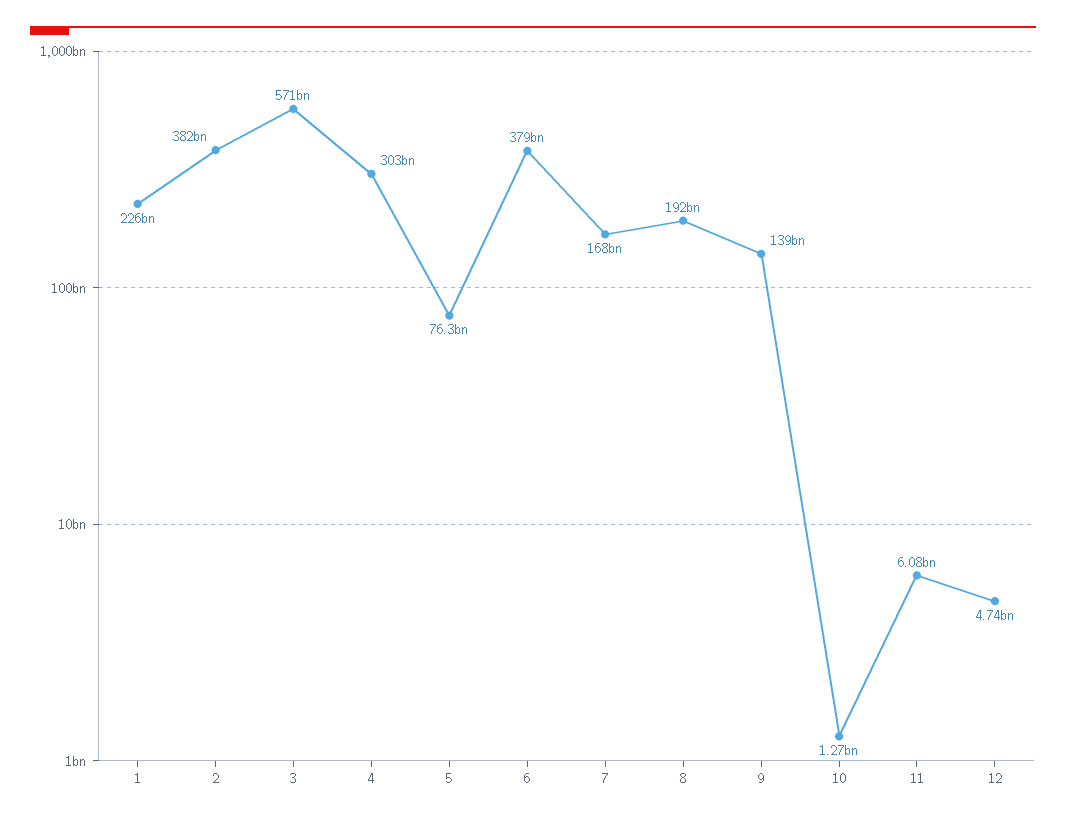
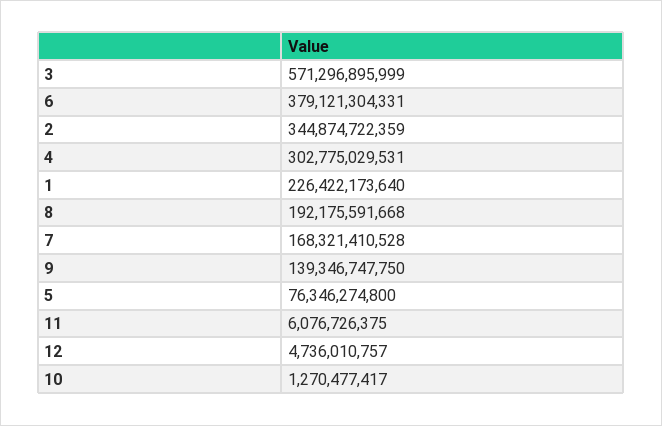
  {
    "1": 226422173640,
-   "2": 382000000000,
+   "2": 344874722359,
    "3": 571296895999,
    "4": 302775029531,
    "5": 76346274800,
    "6": 379121304331,
    "7": 168321410528,
    "8": 192175591668,
    "9": 139346747750,
    "10": 1270477417,
    "11": 6076726375,
    "12": 4736010757
  }

